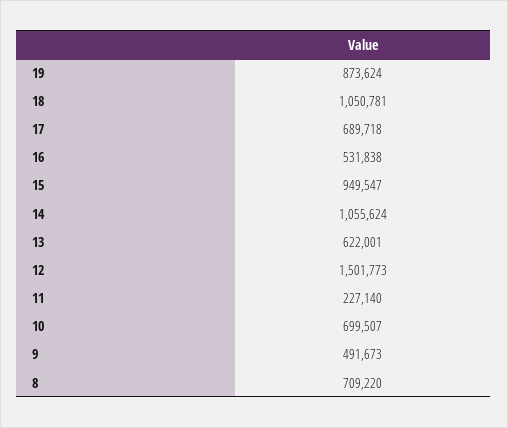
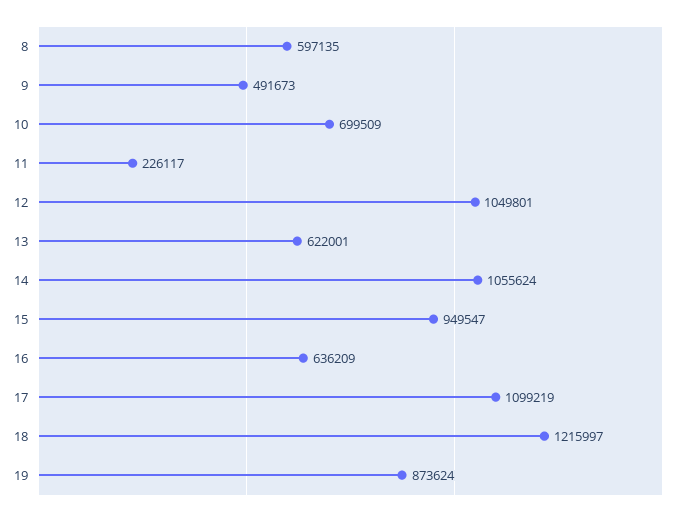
  {
    "19": 873624,
-   "18": 1050781,
+   "18": 1215997,
-   "17": 689718,
+   "17": 1099219,
-   "16": 531838,
+   "16": 636209,
    "15": 949547,
    "14": 1055624,
    "13": 622001,
-   "12": 1501773,
+   "12": 1049801,
-   "11": 227140,
+   "11": 226117,
-   "10": 699507,
+   "10": 699509,
    "9": 491673,
-   "8": 709220
+   "8": 597135
  }

